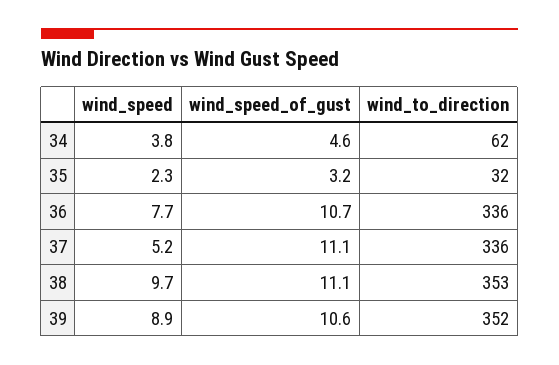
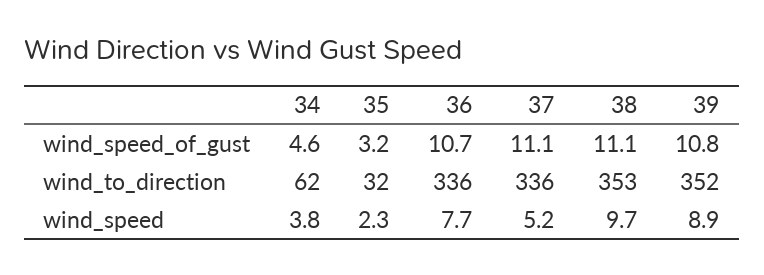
  {
    "wind_speed": {
      "34": 3.8,
      "35": 2.3,
      "36": 7.7,
      "37": 5.2,
      "38": 9.7,
      "39": 8.9
    },
    "wind_speed_of_gust": {
      "34": 4.6,
      "35": 3.2,
      "36": 10.7,
      "37": 11.1,
      "38": 11.1,
-     "39": 10.6
+     "39": 10.8
    },
    "wind_to_direction": {
      "34": 62,
      "35": 32,
      "36": 336,
      "37": 336,
      "38": 353,
      "39": 352
    }
  }

